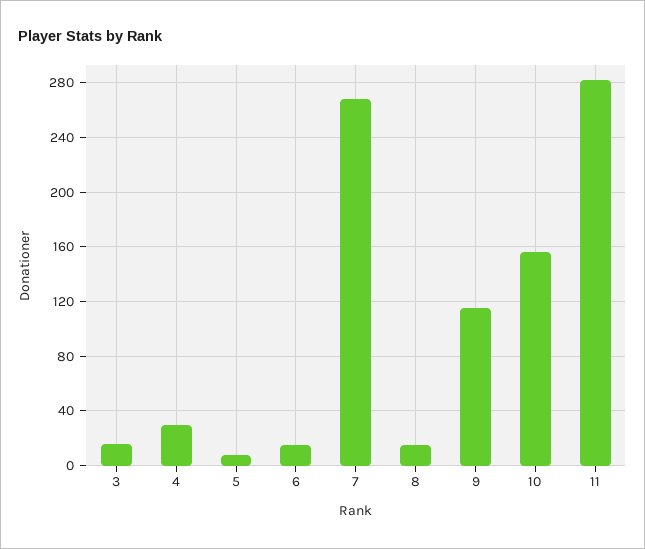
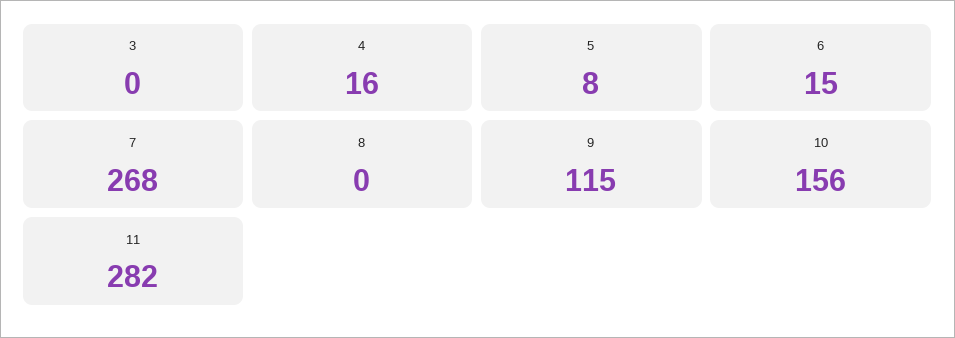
  {
-   "3": 15,
+   "3": 0,
-   "4": 30,
+   "4": 16,
    "5": 8,
    "6": 15,
    "7": 268,
-   "8": 15,
+   "8": 0,
    "9": 115,
    "10": 156,
    "11": 282
  }

